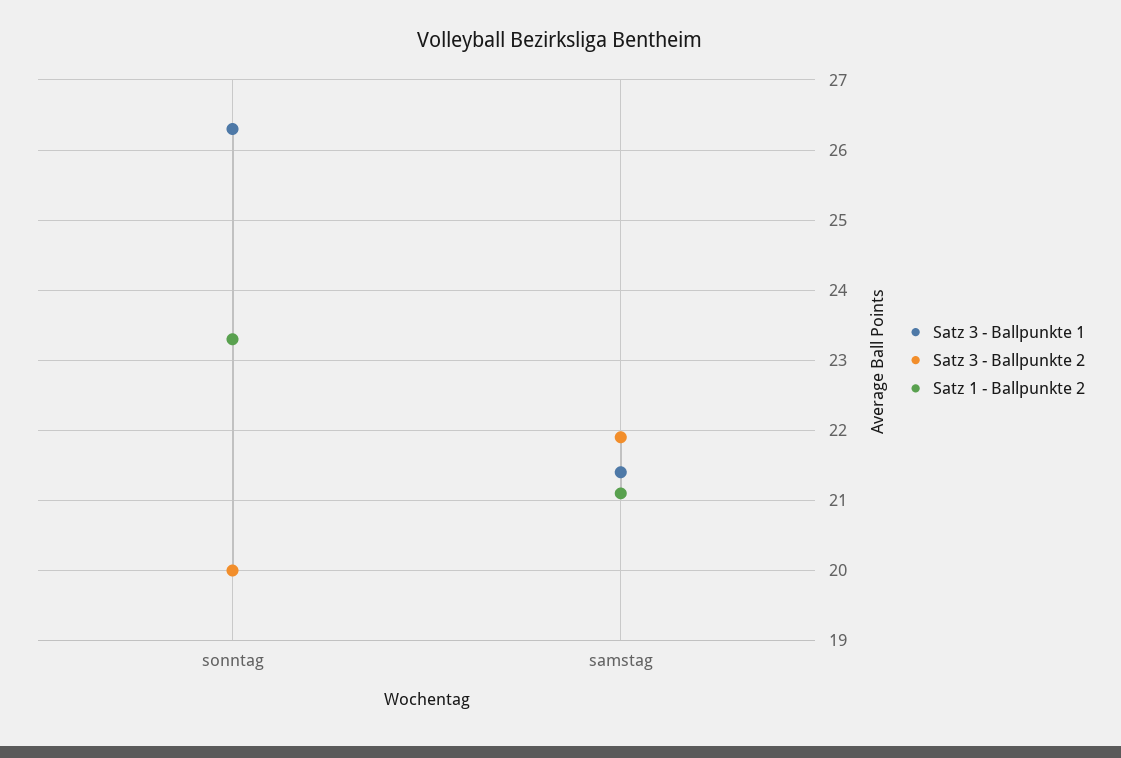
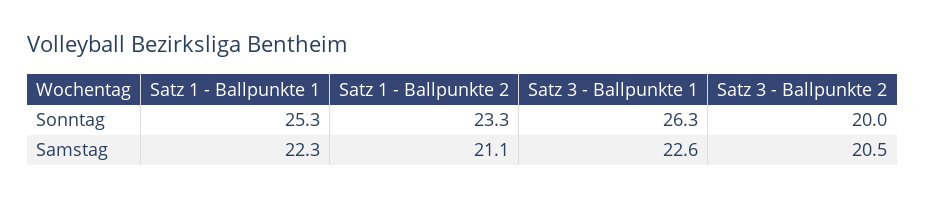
  {
    "Satz 3 - Ballpunkte 1": {
      "sonntag": 26.3,
-     "samstag": 21.4
+     "samstag": 22.6
    },
    "Satz 3 - Ballpunkte 2": {
      "sonntag": 20,
-     "samstag": 21.9
+     "samstag": 20.5
    },
    "Satz 1 - Ballpunkte 2": {
      "sonntag": 23.3,
      "samstag": 21.1
-   }
+   },
+   "Satz 1 - Ballpunkte 1": {
+     "sonntag": 25.3,
+     "samstag": 22.3
+   }
  }

